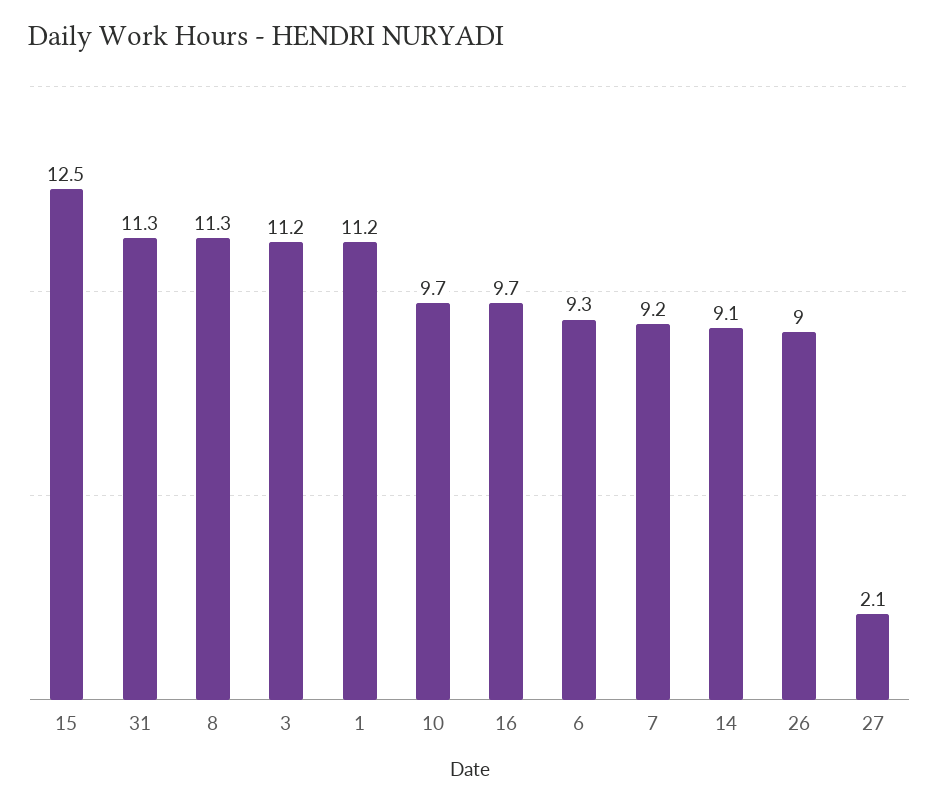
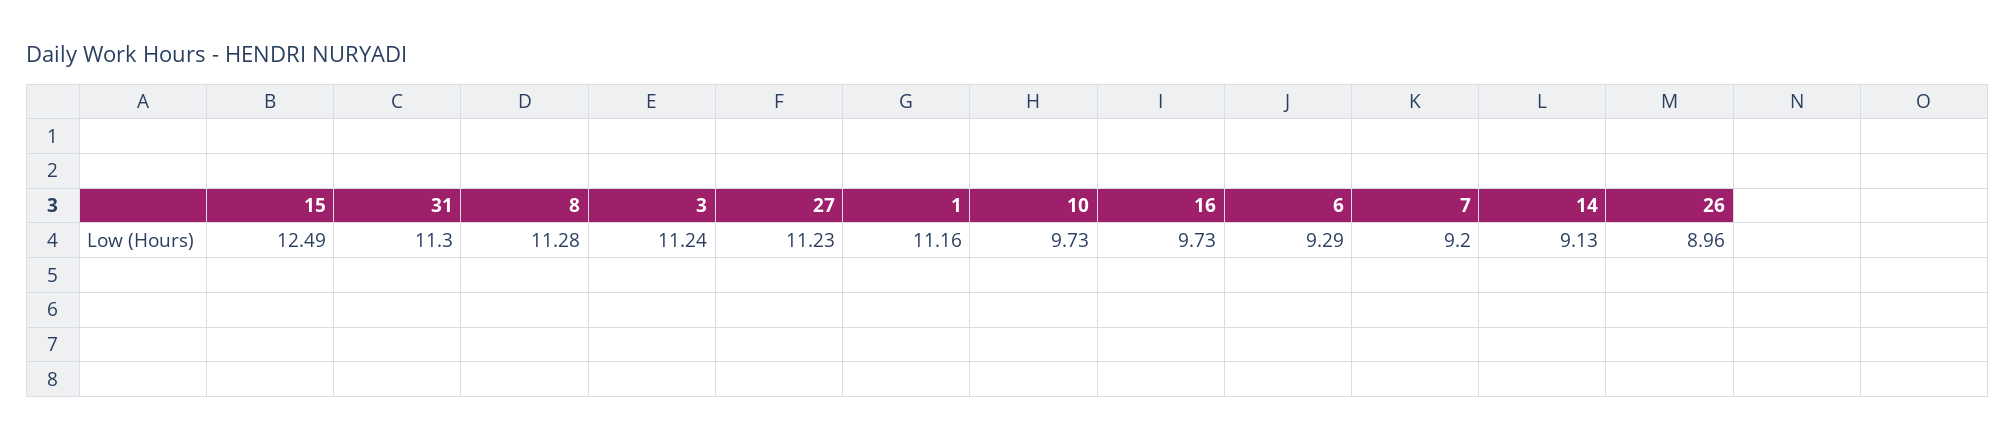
  {
    "15": 12.49,
    "31": 11.3,
    "8": 11.28,
    "3": 11.24,
    "1": 11.16,
    "10": 9.73,
    "16": 9.73,
    "6": 9.29,
    "7": 9.2,
    "14": 9.13,
    "26": 8.96,
-   "27": 2.1
+   "27": 11.23
  }

